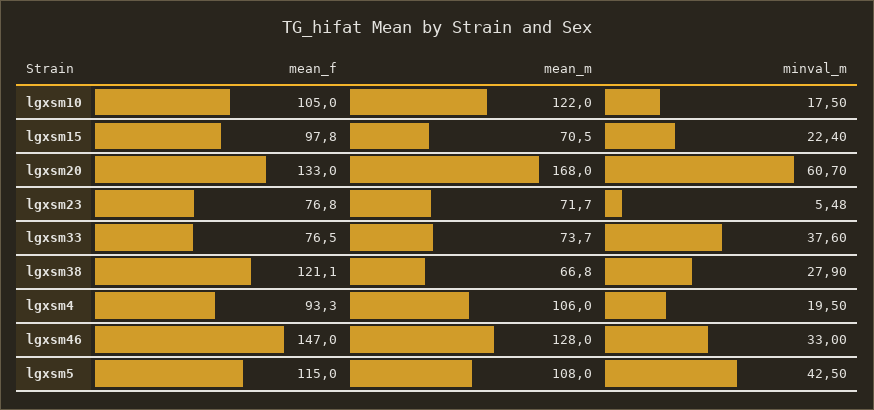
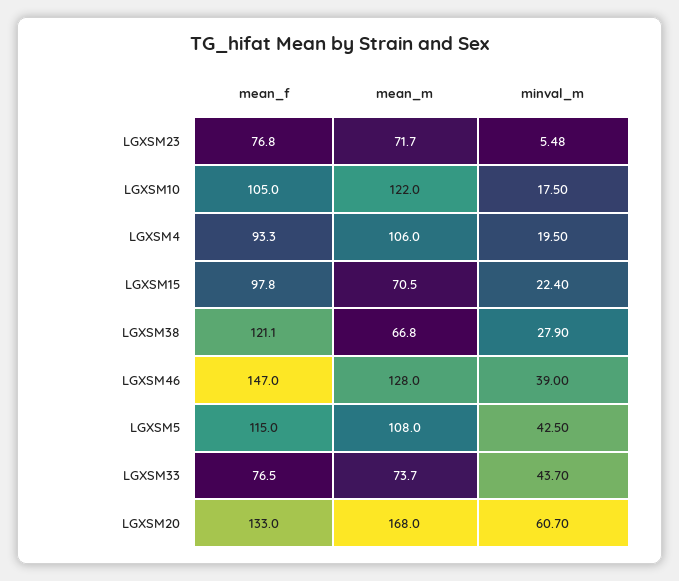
  {
    "mean_f": {
      "lgxsm10": 105,
      "lgxsm15": 97.8,
      "lgxsm20": 133,
      "lgxsm23": 76.8,
      "lgxsm33": 76.5,
      "lgxsm38": 121.1,
      "lgxsm4": 93.3,
      "lgxsm46": 147,
      "lgxsm5": 115
    },
    "mean_m": {
      "lgxsm10": 122,
      "lgxsm15": 70.5,
      "lgxsm20": 168,
      "lgxsm23": 71.7,
      "lgxsm33": 73.7,
      "lgxsm38": 66.8,
      "lgxsm4": 106,
      "lgxsm46": 128,
      "lgxsm5": 108
    },
    "minval_m": {
      "lgxsm10": 17.5,
      "lgxsm15": 22.4,
      "lgxsm20": 60.7,
      "lgxsm23": 5.48,
-     "lgxsm33": 37.6,
+     "lgxsm33": 43.7,
      "lgxsm38": 27.9,
      "lgxsm4": 19.5,
-     "lgxsm46": 33,
+     "lgxsm46": 39,
      "lgxsm5": 42.5
    }
  }

